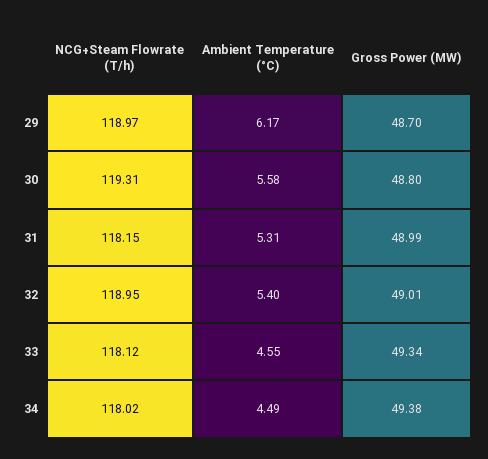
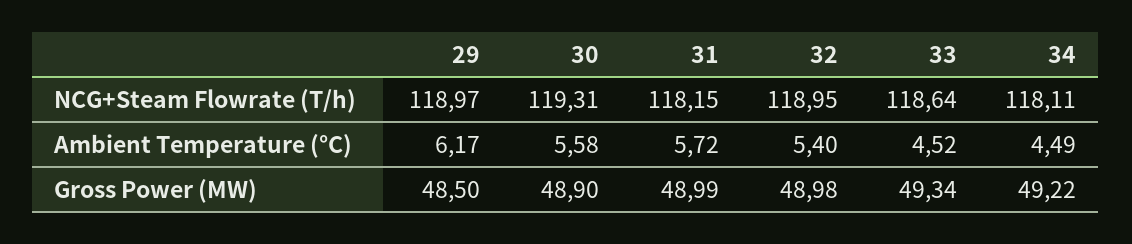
  {
    "NCG+Steam Flowrate (T/h)": {
      "29": 118.97,
      "30": 119.31,
      "31": 118.15,
      "32": 118.95,
-     "33": 118.12,
+     "33": 118.64,
-     "34": 118.02
+     "34": 118.11
    },
    "Ambient Temperature (°C)": {
      "29": 6.17,
      "30": 5.58,
-     "31": 5.31,
+     "31": 5.72,
      "32": 5.4,
-     "33": 4.55,
+     "33": 4.52,
      "34": 4.49
    },
    "Gross Power (MW)": {
-     "29": 48.7,
+     "29": 48.5,
-     "30": 48.8,
+     "30": 48.9,
      "31": 48.99,
-     "32": 49.01,
+     "32": 48.98,
      "33": 49.34,
-     "34": 49.38
+     "34": 49.22
    }
  }

